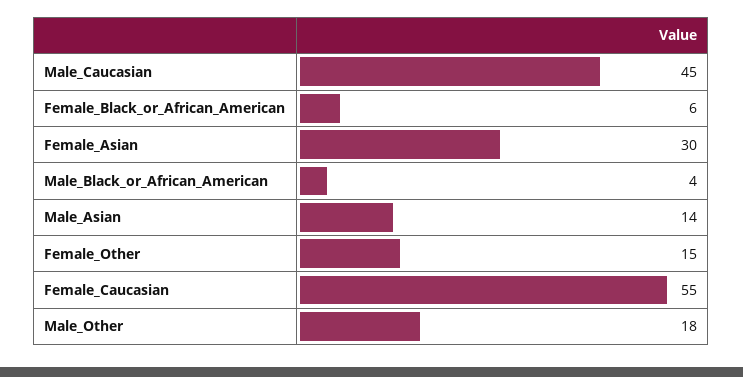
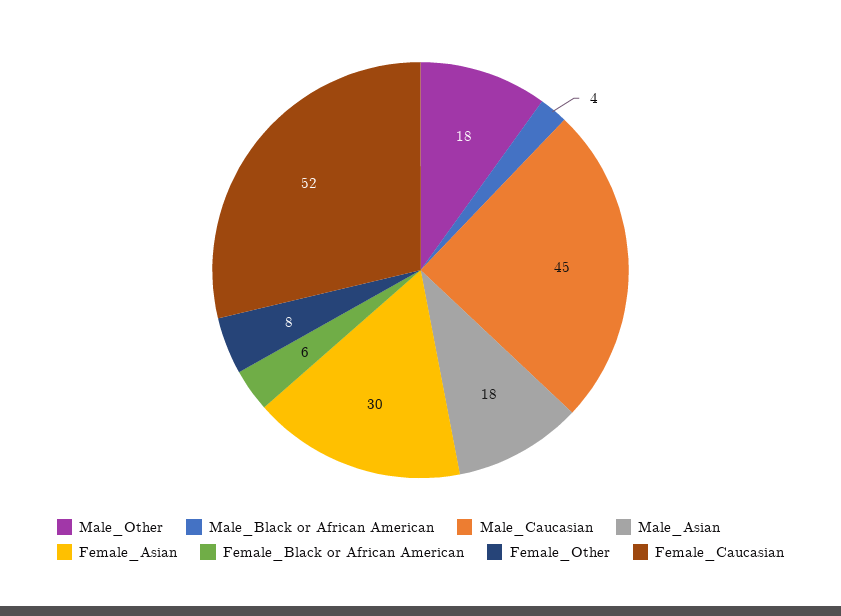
  {
    "Male_Caucasian": 45,
    "Female_Black_or_African_American": 6,
    "Female_Asian": 30,
    "Male_Black_or_African_American": 4,
-   "Male_Asian": 14,
+   "Male_Asian": 18,
-   "Female_Other": 15,
+   "Female_Other": 8,
-   "Female_Caucasian": 55,
+   "Female_Caucasian": 52,
    "Male_Other": 18
  }

